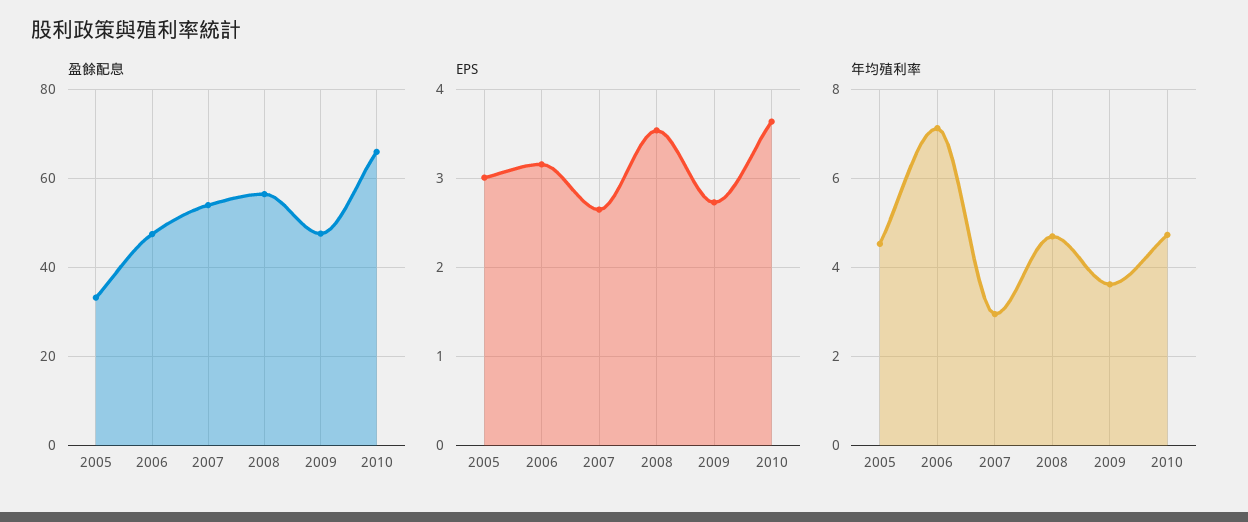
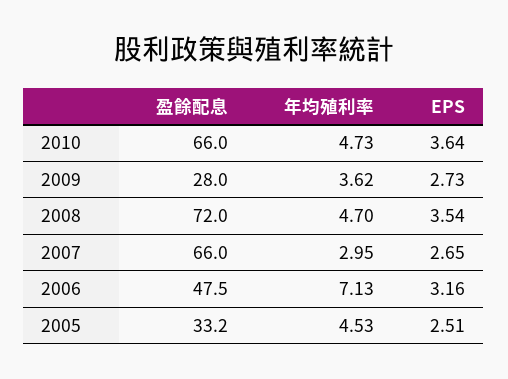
  {
    "盈餘配息": {
      "2005": 33.2,
      "2006": 47.5,
-     "2007": 54,
+     "2007": 66,
-     "2008": 56,
+     "2008": 72,
-     "2009": 48,
+     "2009": 28,
      "2010": 66
    },
    "EPS": {
-     "2005": 3,
+     "2005": 2.51,
      "2006": 3.16,
      "2007": 2.65,
      "2008": 3.54,
      "2009": 2.73,
      "2010": 3.64
    },
    "年均殖利率": {
      "2005": 4.53,
      "2006": 7.13,
      "2007": 2.95,
      "2008": 4.7,
      "2009": 3.62,
      "2010": 4.73
    }
  }

